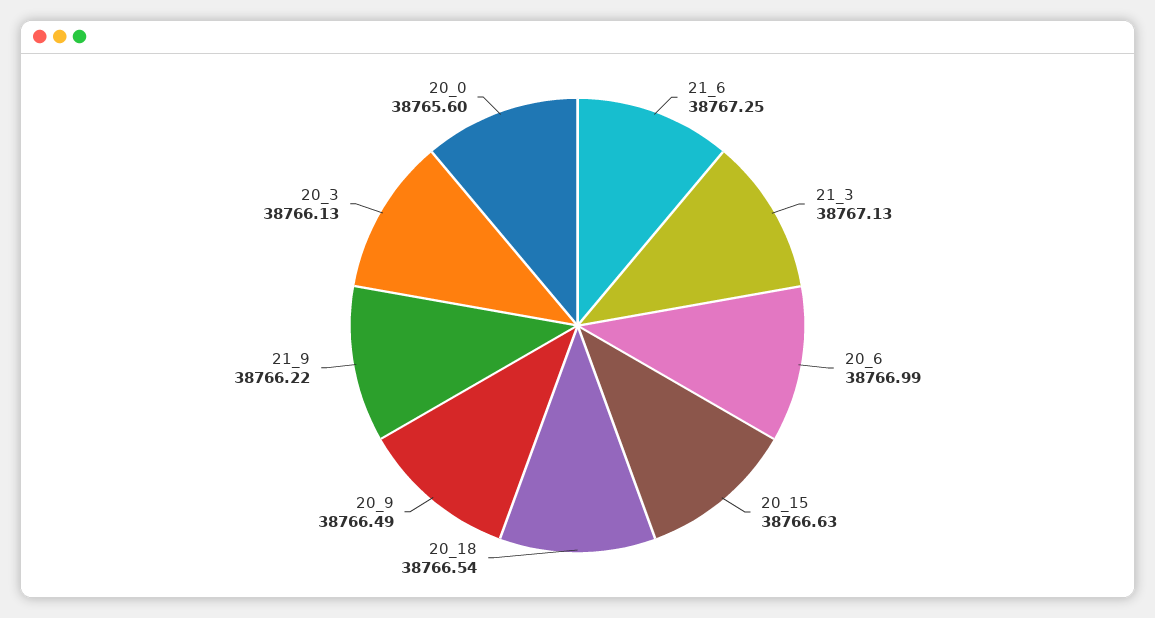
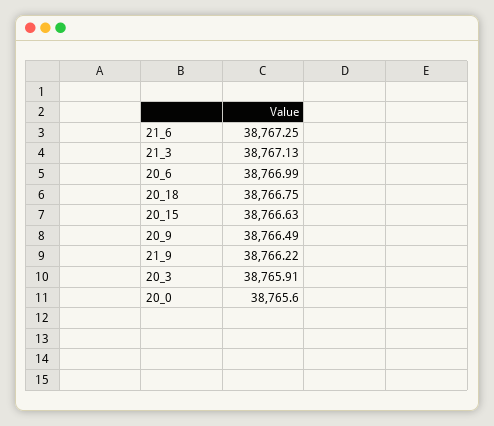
  {
    "21_6": 38767.25,
    "21_3": 38767.13,
    "20_6": 38766.99,
    "20_15": 38766.63,
-   "20_18": 38766.54,
+   "20_18": 38766.75,
    "20_9": 38766.49,
    "21_9": 38766.22,
-   "20_3": 38766.13,
+   "20_3": 38765.91,
    "20_0": 38765.6
  }

